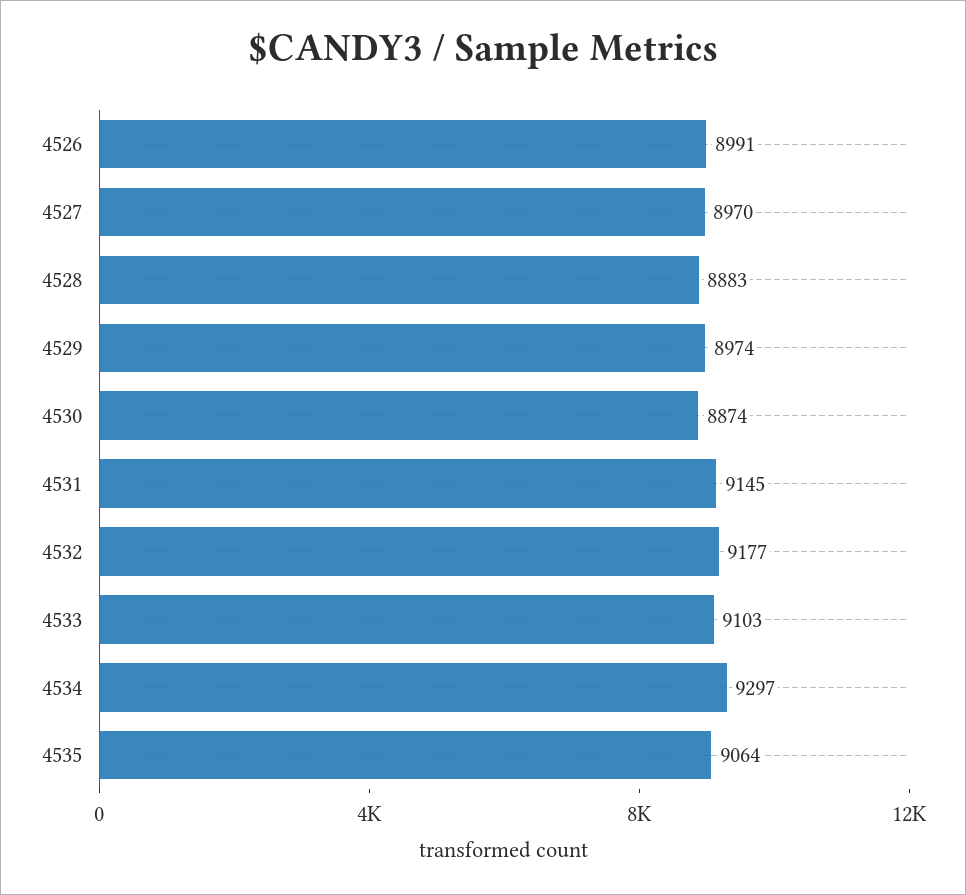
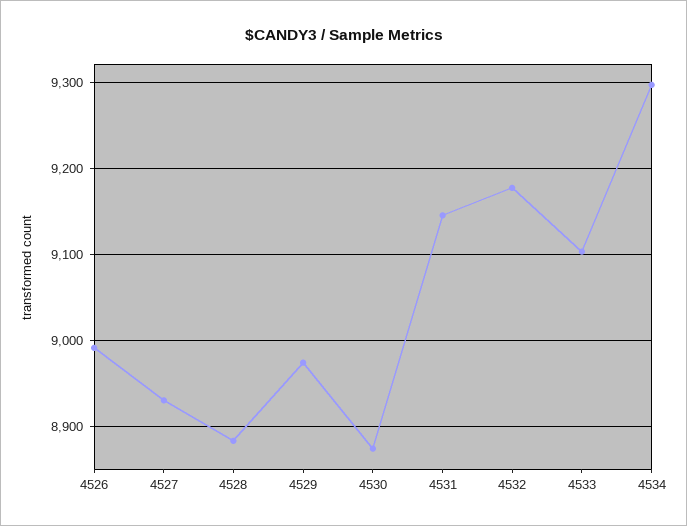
  {
    "4526": 8991,
-   "4527": 8970,
+   "4527": 8930,
    "4528": 8883,
    "4529": 8974,
    "4530": 8874,
    "4531": 9145,
    "4532": 9177,
    "4533": 9103,
-   "4534": 9297,
+   "4534": 9297
-   "4535": 9064
  }

